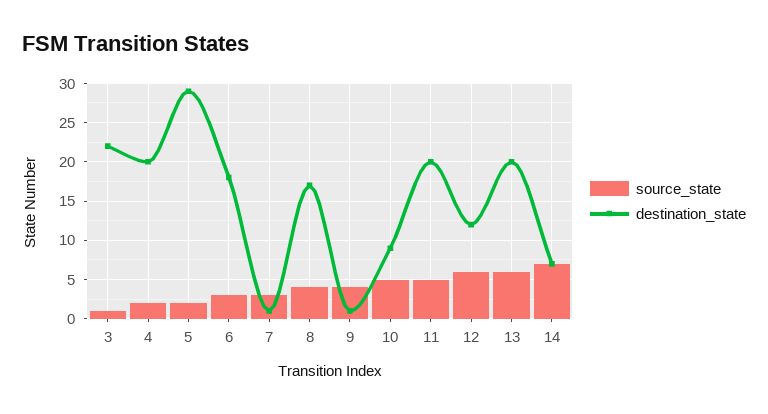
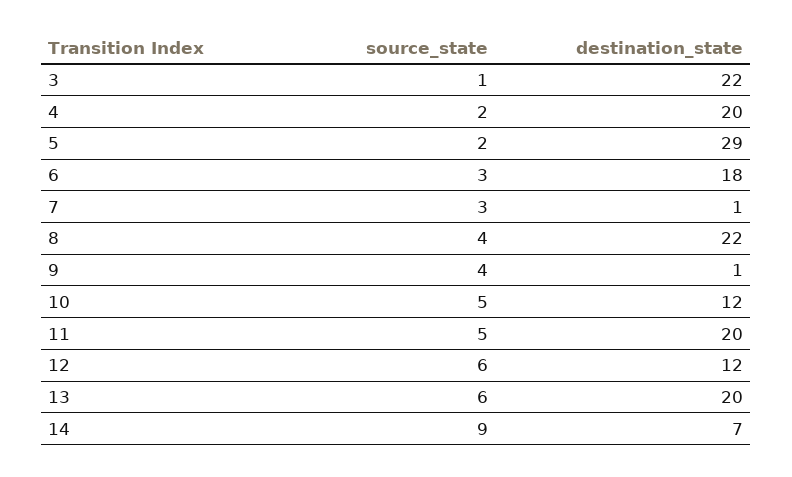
  {
    "source_state": {
      "3": 1,
      "4": 2,
      "5": 2,
      "6": 3,
      "7": 3,
      "8": 4,
      "9": 4,
      "10": 5,
      "11": 5,
      "12": 6,
      "13": 6,
-     "14": 7
+     "14": 9
    },
    "destination_state": {
      "3": 22,
      "4": 20,
      "5": 29,
      "6": 18,
      "7": 1,
-     "8": 17,
+     "8": 22,
      "9": 1,
-     "10": 9,
+     "10": 12,
      "11": 20,
      "12": 12,
      "13": 20,
      "14": 7
    }
  }

